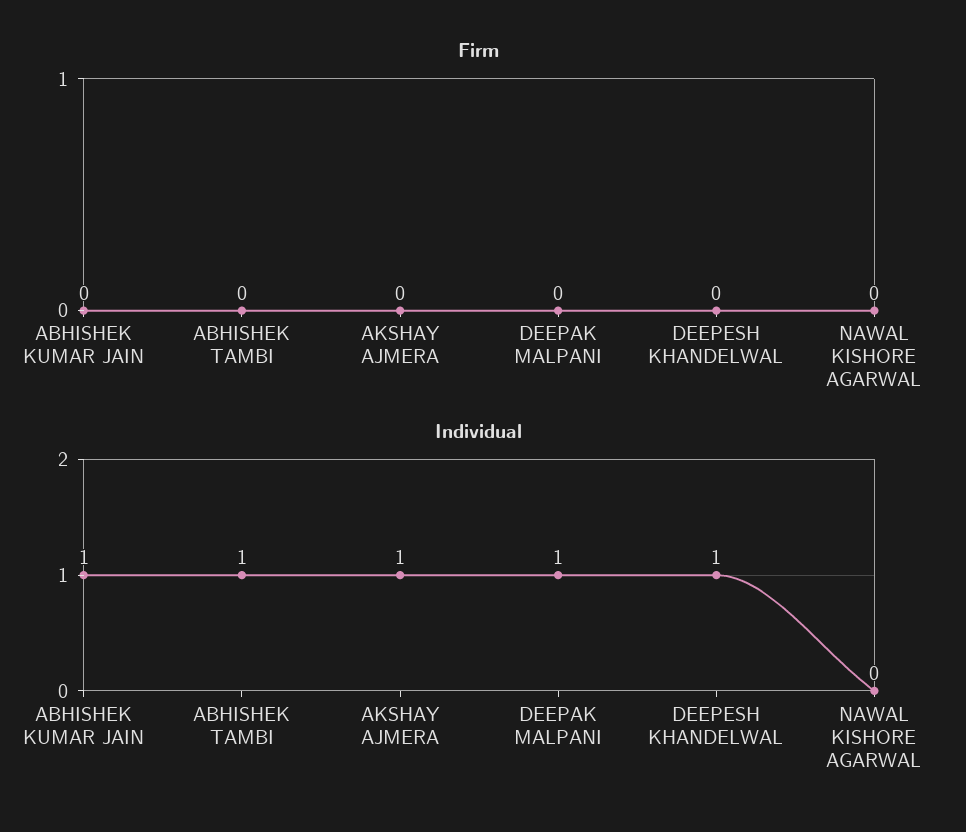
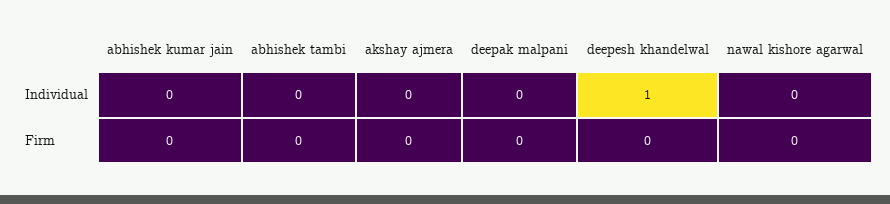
  {
    "Firm": {
      "ABHISHEK KUMAR JAIN": 0,
      "ABHISHEK TAMBI": 0,
      "AKSHAY AJMERA": 0,
      "DEEPAK MALPANI": 0,
      "DEEPESH KHANDELWAL": 0,
      "NAWAL KISHORE AGARWAL": 0
    },
    "Individual": {
-     "ABHISHEK KUMAR JAIN": 1,
+     "ABHISHEK KUMAR JAIN": 0,
-     "ABHISHEK TAMBI": 1,
+     "ABHISHEK TAMBI": 0,
-     "AKSHAY AJMERA": 1,
+     "AKSHAY AJMERA": 0,
-     "DEEPAK MALPANI": 1,
+     "DEEPAK MALPANI": 0,
      "DEEPESH KHANDELWAL": 1,
      "NAWAL KISHORE AGARWAL": 0
    }
  }

